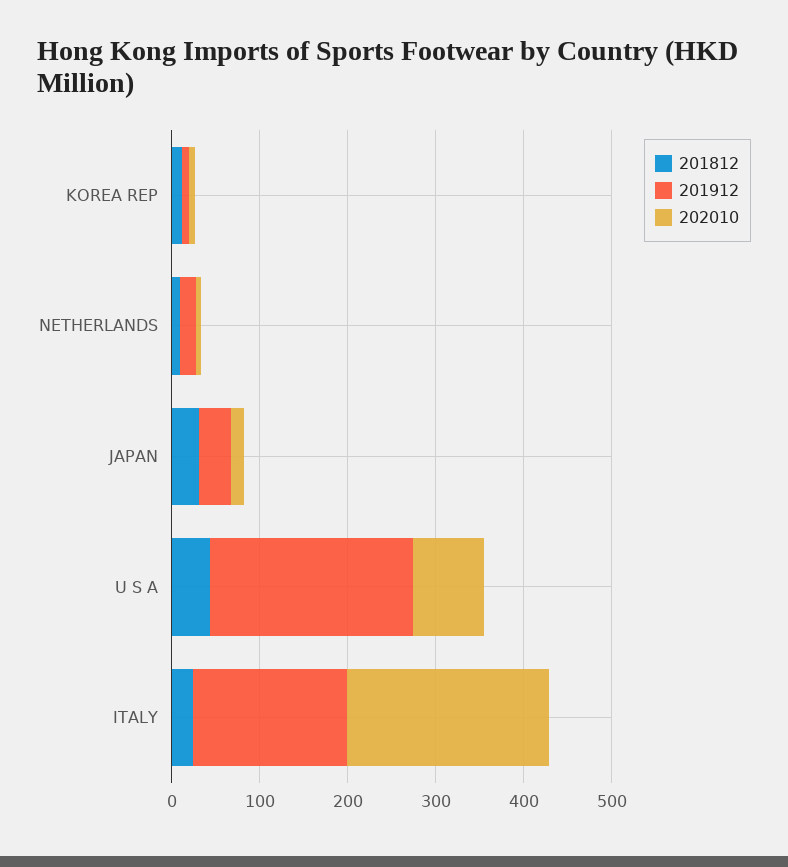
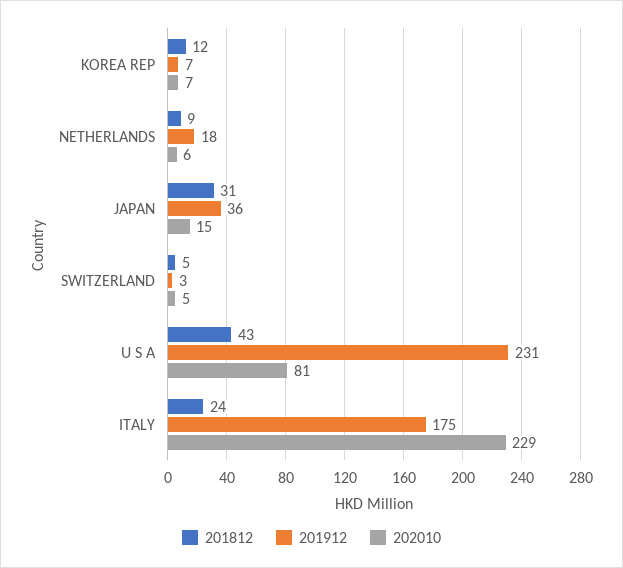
  {
    "201812": {
      "KOREA REP": 12,
      "NETHERLANDS": 9,
      "JAPAN": 31,
      "U S A": 43,
-     "ITALY": 24
+     "ITALY": 24,
+     "SWITZERLAND": 5
    },
    "201912": {
      "KOREA REP": 7,
      "NETHERLANDS": 18,
      "JAPAN": 36,
      "U S A": 231,
-     "ITALY": 175
+     "ITALY": 175,
+     "SWITZERLAND": 3
    },
    "202010": {
      "KOREA REP": 7,
      "NETHERLANDS": 6,
      "JAPAN": 15,
      "U S A": 81,
-     "ITALY": 229
+     "ITALY": 229,
+     "SWITZERLAND": 5
    }
  }

